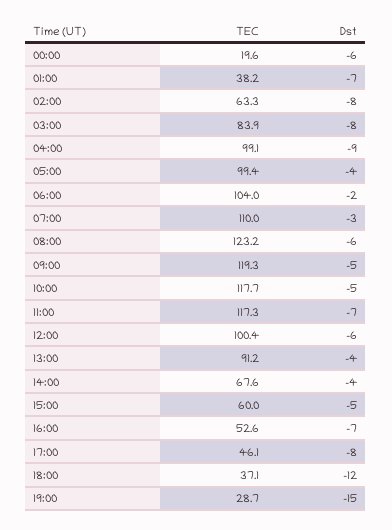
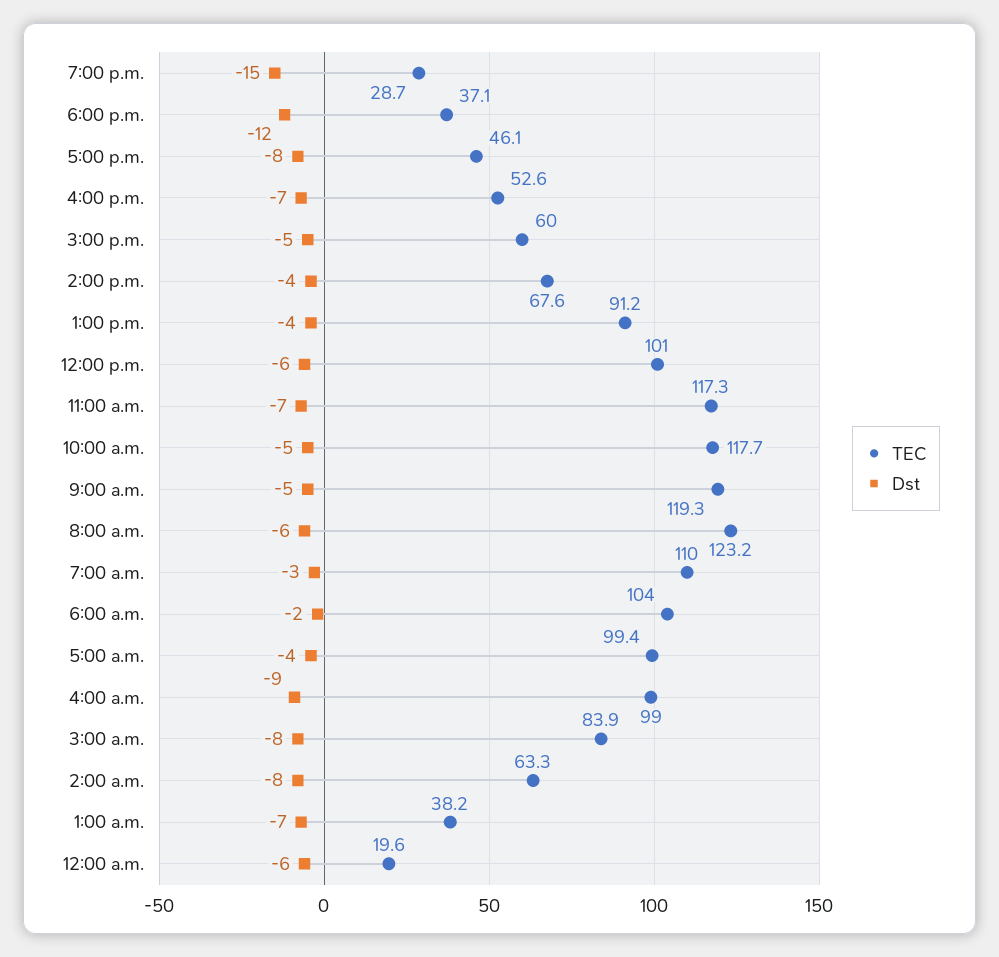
  {
    "TEC": {
      "00:00": 19.6,
      "01:00": 38.2,
      "02:00": 63.3,
      "03:00": 83.9,
-     "04:00": 99.1,
+     "04:00": 99,
      "05:00": 99.4,
      "06:00": 104,
      "07:00": 110,
      "08:00": 123.2,
      "09:00": 119.3,
      "10:00": 117.7,
      "11:00": 117.3,
-     "12:00": 100.4,
+     "12:00": 101,
      "13:00": 91.2,
      "14:00": 67.6,
      "15:00": 60,
      "16:00": 52.6,
      "17:00": 46.1,
      "18:00": 37.1,
      "19:00": 28.7
    },
    "Dst": {
      "00:00": -6,
      "01:00": -7,
      "02:00": -8,
      "03:00": -8,
      "04:00": -9,
      "05:00": -4,
      "06:00": -2,
      "07:00": -3,
      "08:00": -6,
      "09:00": -5,
      "10:00": -5,
      "11:00": -7,
      "12:00": -6,
      "13:00": -4,
      "14:00": -4,
      "15:00": -5,
      "16:00": -7,
      "17:00": -8,
      "18:00": -12,
      "19:00": -15
    }
  }

